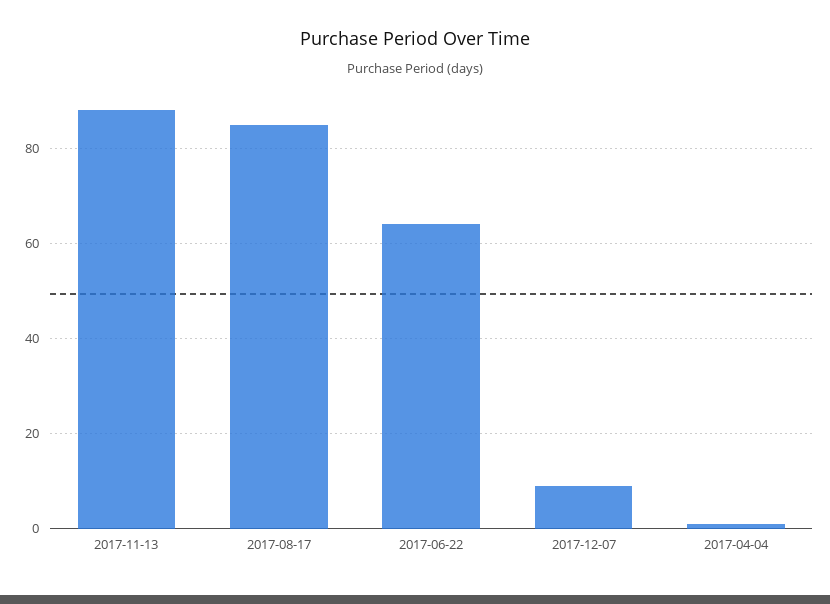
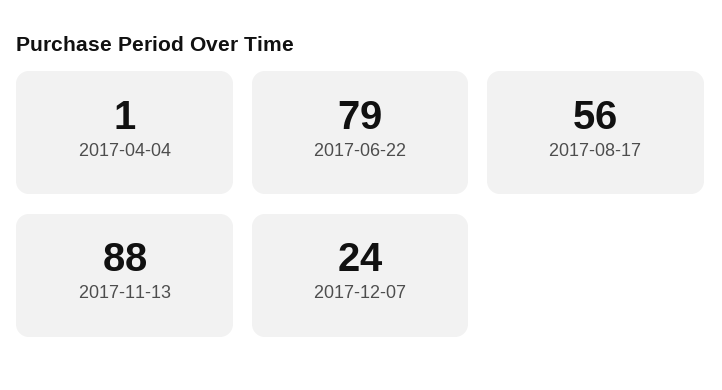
  {
    "2017-11-13": 88,
-   "2017-08-17": 85,
+   "2017-08-17": 56,
-   "2017-06-22": 65,
+   "2017-06-22": 79,
-   "2017-12-07": 10,
+   "2017-12-07": 24,
    "2017-04-04": 1
  }

